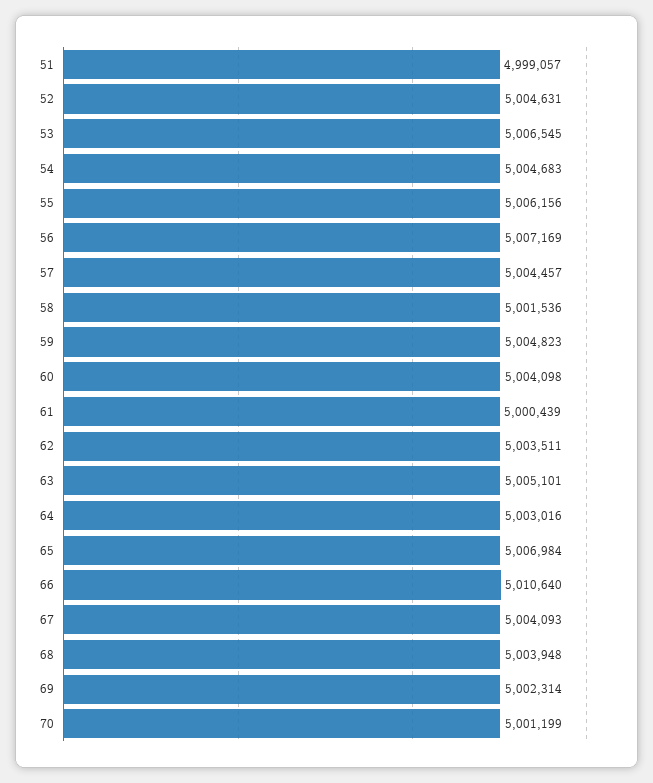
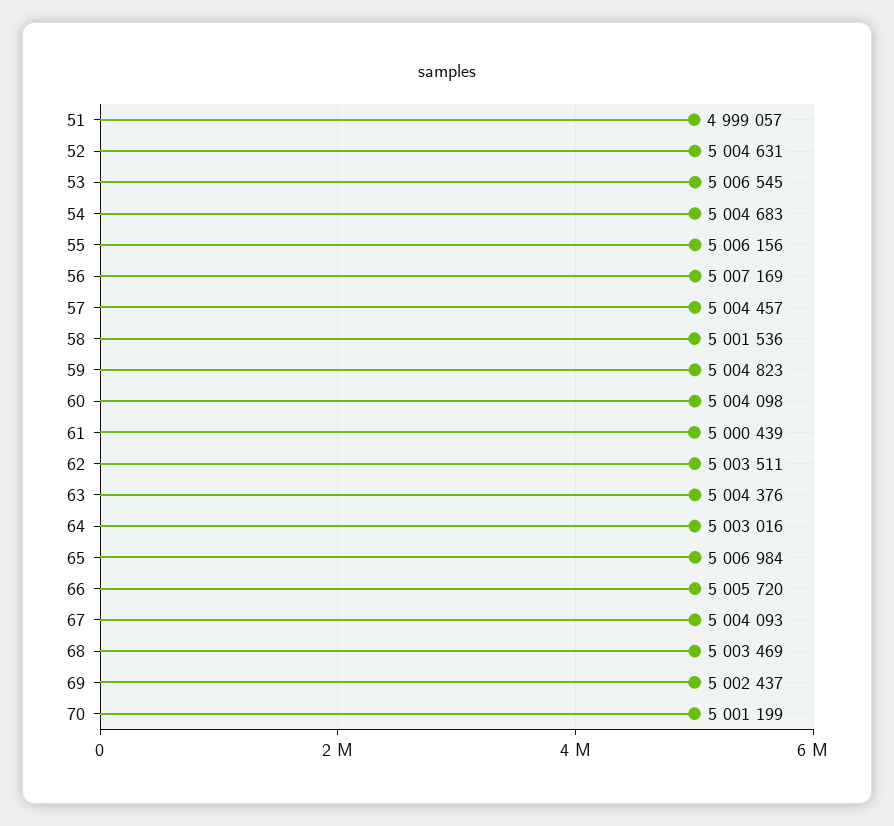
  {
    "51": 4999057,
    "52": 5004631,
    "53": 5006545,
    "54": 5004683,
    "55": 5006156,
    "56": 5007169,
    "57": 5004457,
    "58": 5001536,
    "59": 5004823,
    "60": 5004098,
    "61": 5000439,
    "62": 5003511,
-   "63": 5005101,
+   "63": 5004376,
    "64": 5003016,
    "65": 5006984,
-   "66": 5010640,
+   "66": 5005720,
    "67": 5004093,
-   "68": 5003948,
+   "68": 5003469,
-   "69": 5002314,
+   "69": 5002437,
    "70": 5001199
  }

